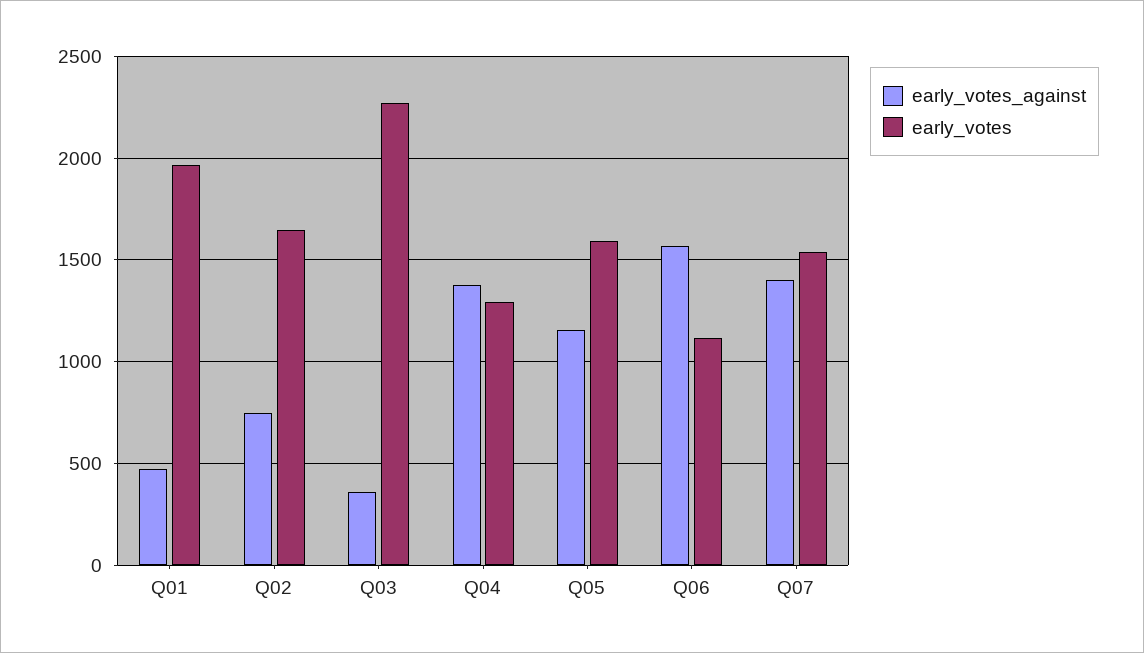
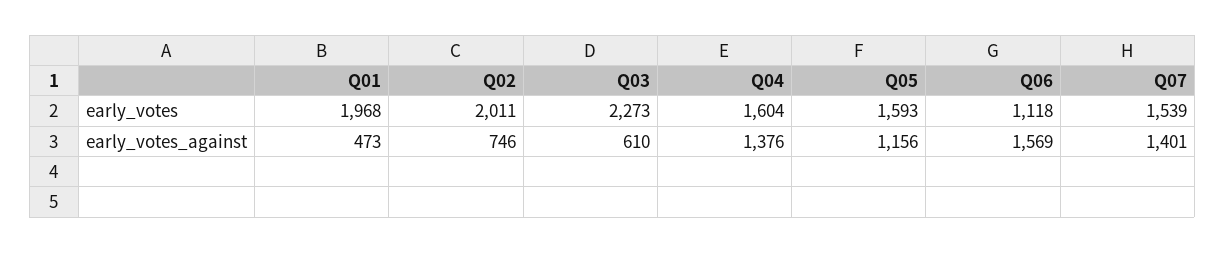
  {
    "early_votes_against": {
      "Q01": 473,
      "Q02": 746,
-     "Q03": 350,
+     "Q03": 610,
      "Q04": 1376,
      "Q05": 1156,
      "Q06": 1569,
      "Q07": 1401
    },
    "early_votes": {
      "Q01": 1968,
-     "Q02": 1650,
+     "Q02": 2011,
      "Q03": 2273,
-     "Q04": 1300,
+     "Q04": 1604,
      "Q05": 1593,
      "Q06": 1118,
      "Q07": 1539
    }
  }

